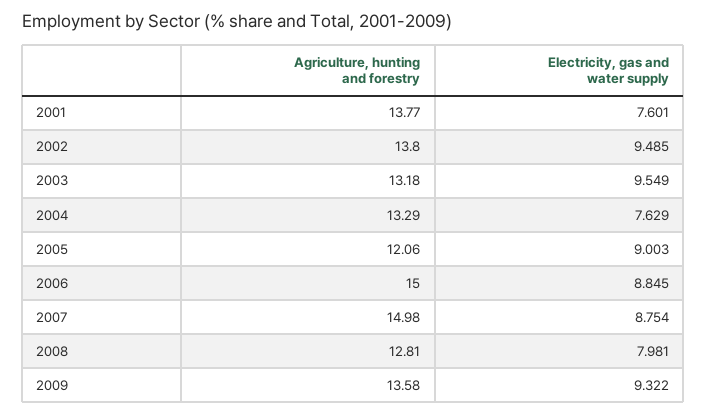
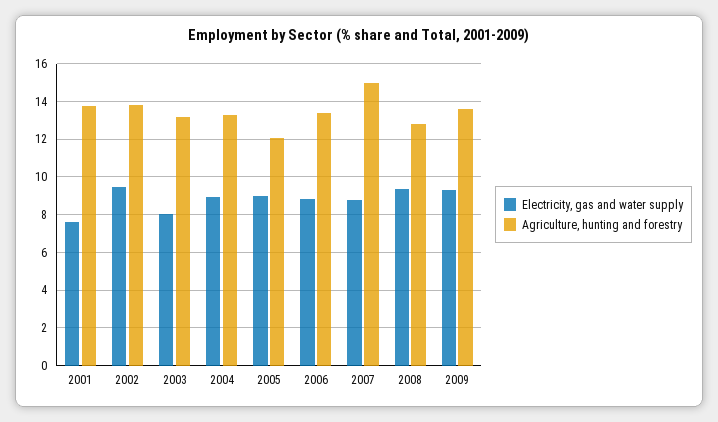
  {
    "Agriculture, hunting and forestry": {
      "2001": 13.77,
      "2002": 13.8,
      "2003": 13.18,
      "2004": 13.29,
      "2005": 12.06,
-     "2006": 15,
+     "2006": 13.5,
      "2007": 14.98,
      "2008": 12.81,
      "2009": 13.58
    },
    "Electricity, gas and water supply": {
      "2001": 7.601,
      "2002": 9.485,
-     "2003": 9.549,
+     "2003": 8,
-     "2004": 7.629,
+     "2004": 9,
      "2005": 9.003,
      "2006": 8.845,
      "2007": 8.754,
-     "2008": 7.981,
+     "2008": 9.5,
      "2009": 9.322
    }
  }

